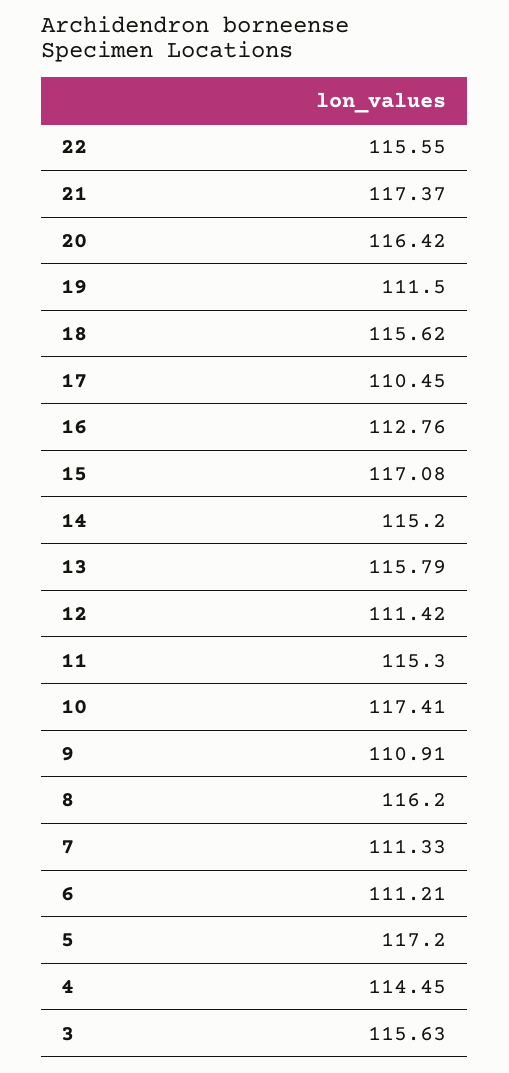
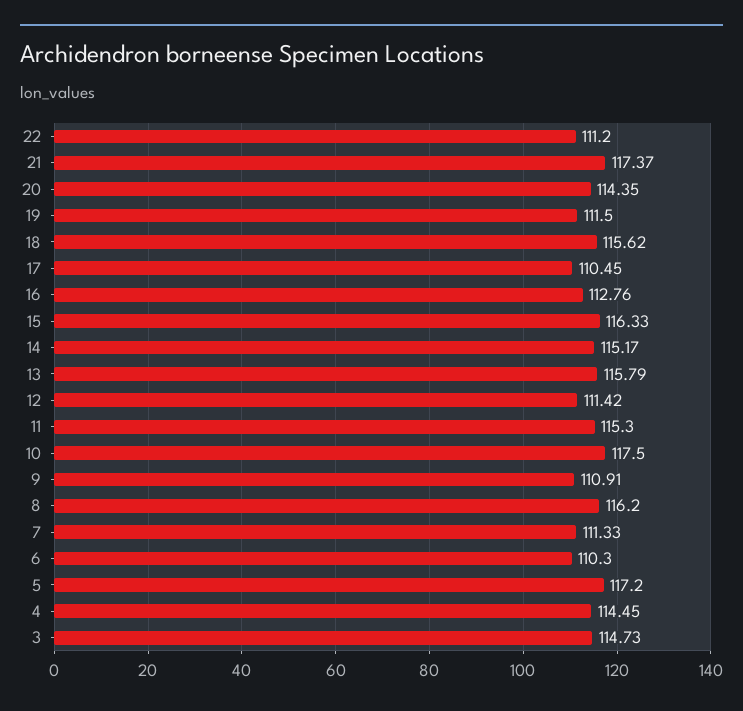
  {
-   "22": 115.55,
+   "22": 111.2,
    "21": 117.37,
-   "20": 116.42,
+   "20": 114.35,
    "19": 111.5,
    "18": 115.62,
    "17": 110.45,
    "16": 112.76,
-   "15": 117.08,
+   "15": 116.33,
-   "14": 115.2,
+   "14": 115.17,
    "13": 115.79,
    "12": 111.42,
    "11": 115.3,
-   "10": 117.41,
+   "10": 117.5,
    "9": 110.91,
    "8": 116.2,
    "7": 111.33,
-   "6": 111.21,
+   "6": 110.3,
    "5": 117.2,
    "4": 114.45,
-   "3": 115.63
+   "3": 114.73
  }

